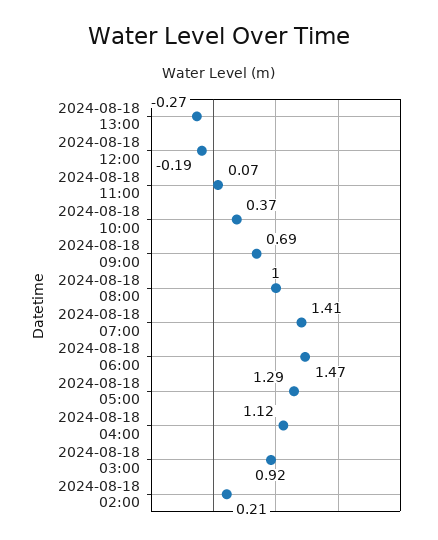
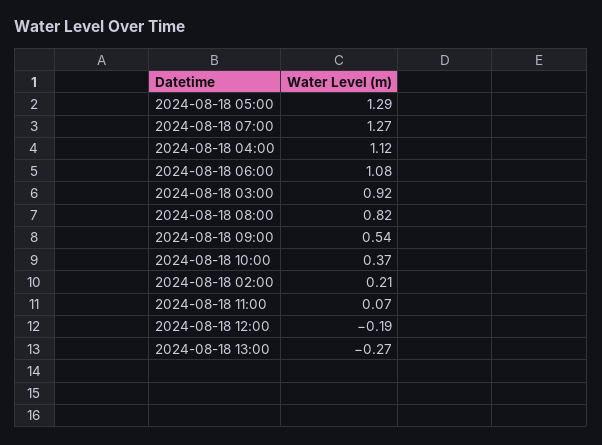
  {
    "2024-08-18 13:00": -0.27,
    "2024-08-18 12:00": -0.19,
    "2024-08-18 11:00": 0.07,
    "2024-08-18 10:00": 0.37,
-   "2024-08-18 09:00": 0.69,
+   "2024-08-18 09:00": 0.54,
-   "2024-08-18 08:00": 1,
+   "2024-08-18 08:00": 0.82,
-   "2024-08-18 07:00": 1.41,
+   "2024-08-18 07:00": 1.27,
-   "2024-08-18 06:00": 1.47,
+   "2024-08-18 06:00": 1.08,
    "2024-08-18 05:00": 1.29,
    "2024-08-18 04:00": 1.12,
    "2024-08-18 03:00": 0.92,
    "2024-08-18 02:00": 0.21
  }

